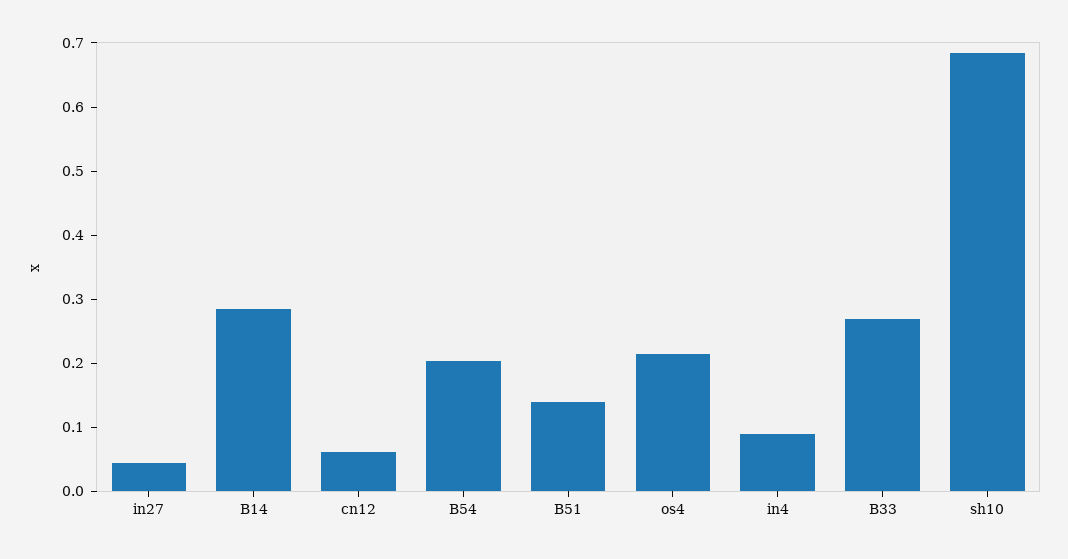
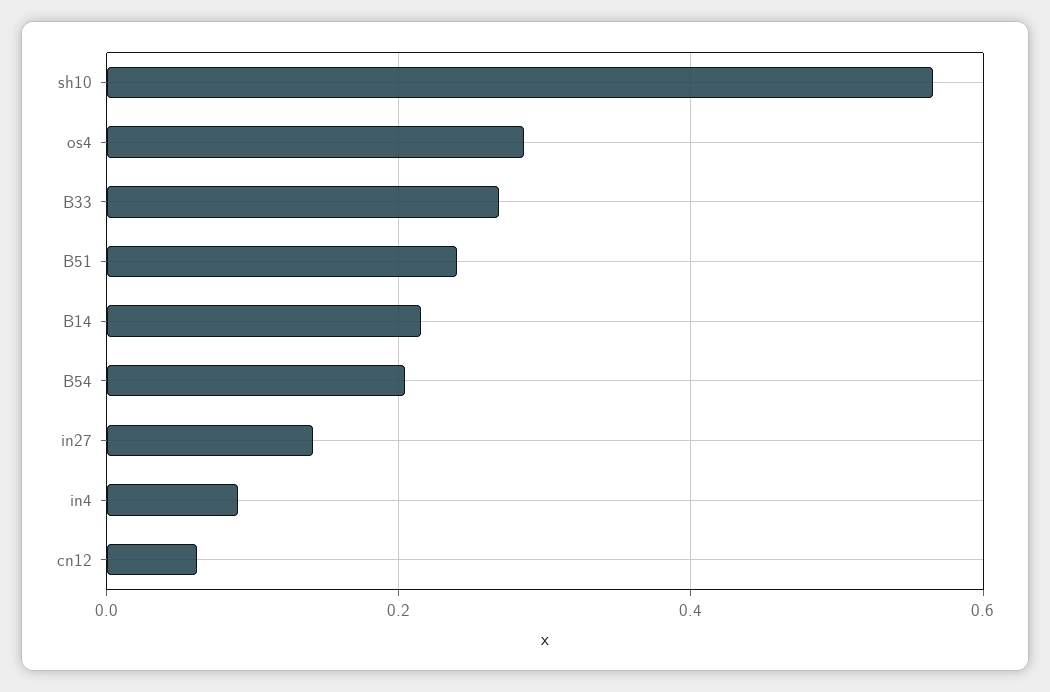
  {
-   "in27": 0.04,
+   "in27": 0.14,
-   "B14": 0.28,
+   "B14": 0.22,
    "cn12": 0.06,
    "B54": 0.2,
-   "B51": 0.14,
+   "B51": 0.24,
-   "os4": 0.22,
+   "os4": 0.28,
    "in4": 0.08,
    "B33": 0.26,
-   "sh10": 0.68
+   "sh10": 0.56
  }

